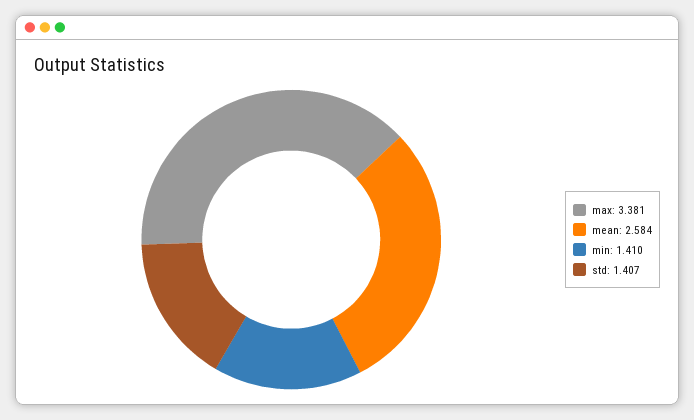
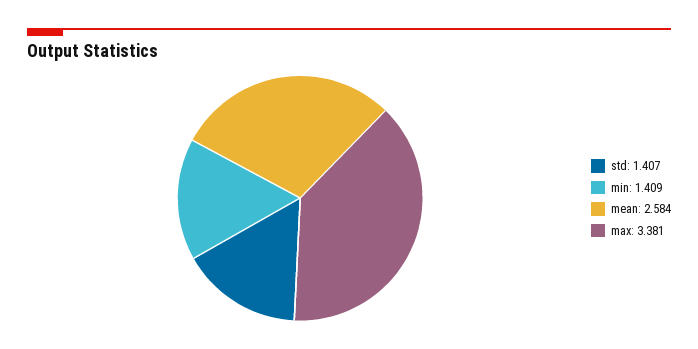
  {
    "max": 3.381,
    "mean": 2.584,
-   "min": 1.41,
+   "min": 1.409,
    "std": 1.407
  }

